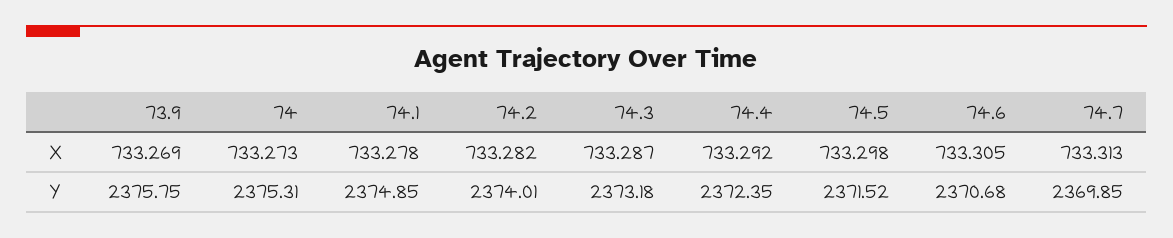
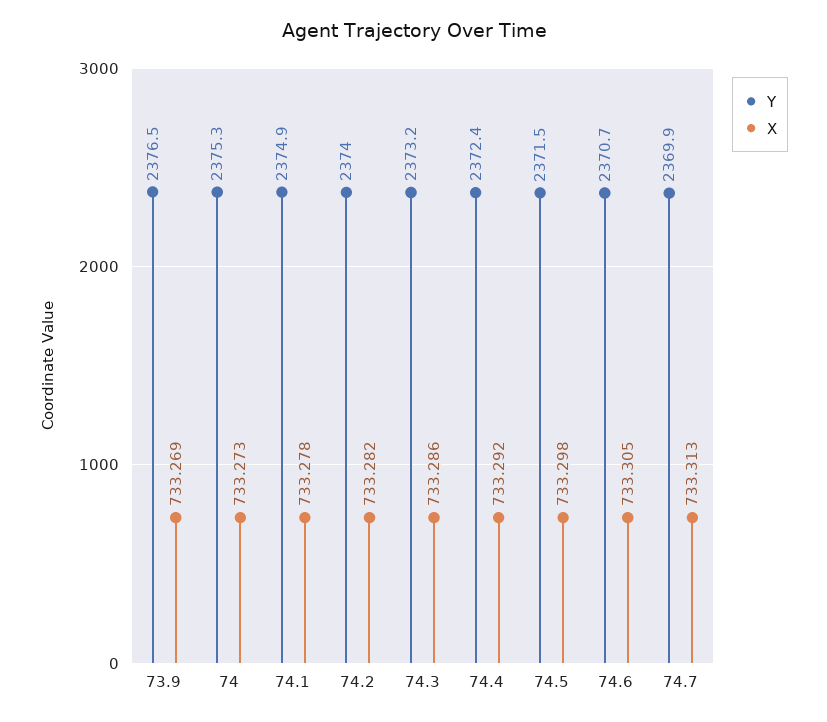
  {
    "X": {
      "73.9": 733.269,
      "74": 733.273,
      "74.1": 733.278,
      "74.2": 733.282,
-     "74.3": 733.287,
+     "74.3": 733.286,
      "74.4": 733.292,
      "74.5": 733.298,
      "74.6": 733.305,
      "74.7": 733.313
    },
    "Y": {
-     "73.9": 2375.75,
+     "73.9": 2376.5,
      "74": 2375.31,
      "74.1": 2374.85,
      "74.2": 2374.01,
      "74.3": 2373.18,
      "74.4": 2372.35,
      "74.5": 2371.52,
      "74.6": 2370.68,
      "74.7": 2369.85
    }
  }

